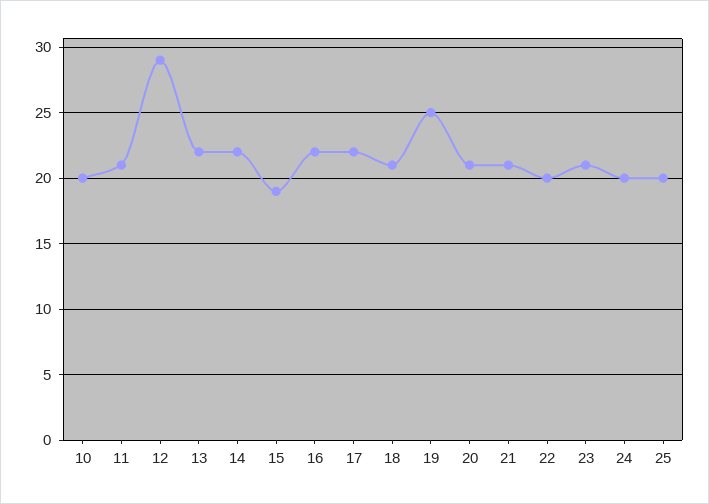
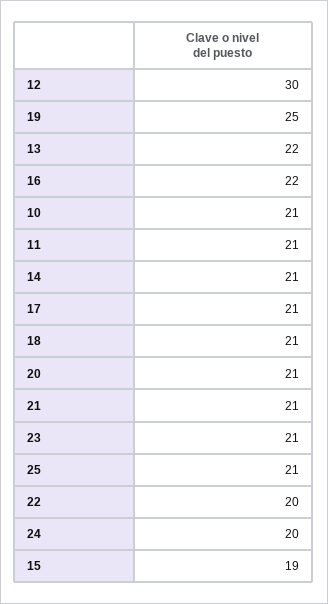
  {
-   "10": 20,
+   "10": 21,
    "11": 21,
-   "12": 29,
+   "12": 30,
    "13": 22,
-   "14": 22,
+   "14": 21,
    "15": 19,
    "16": 22,
-   "17": 22,
+   "17": 21,
    "18": 21,
    "19": 25,
    "20": 21,
    "21": 21,
    "22": 20,
    "23": 21,
    "24": 20,
-   "25": 20
+   "25": 21
  }

